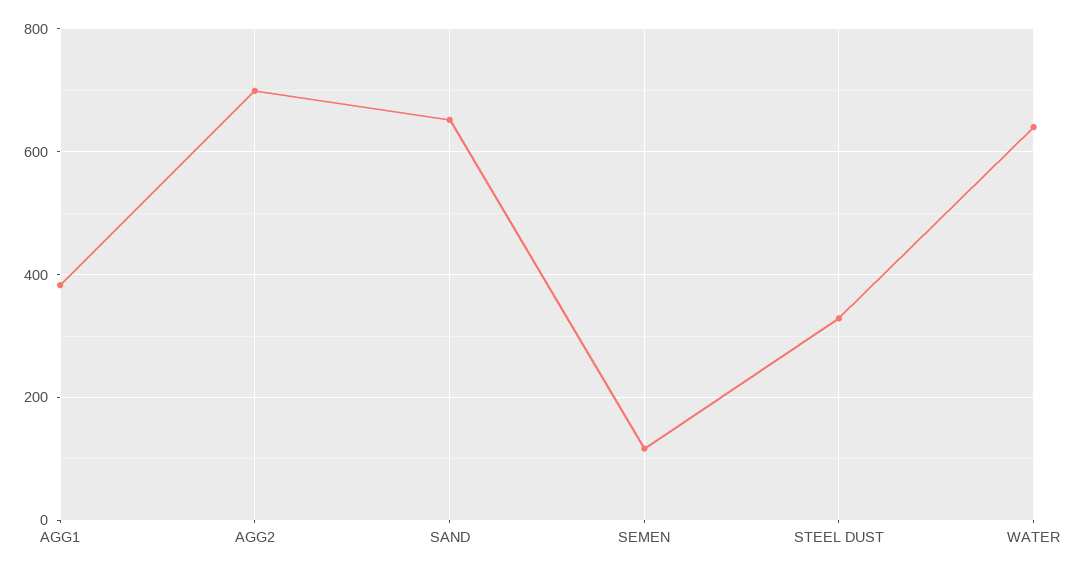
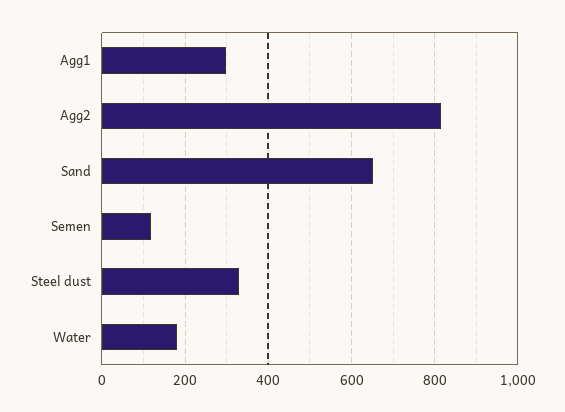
  {
-   "AGG1": 380,
+   "AGG1": 300,
-   "AGG2": 700,
+   "AGG2": 820,
    "SAND": 660,
    "SEMEN": 120,
    "STEEL DUST": 320,
-   "WATER": 640
+   "WATER": 180
  }

